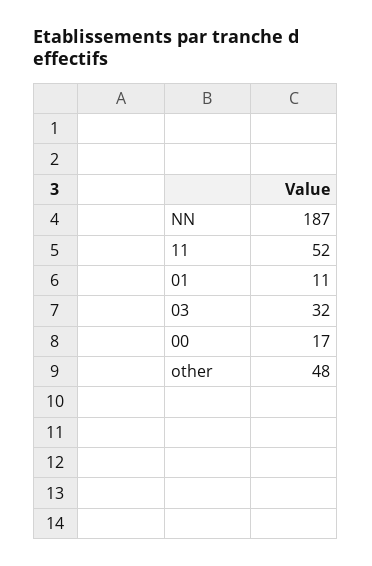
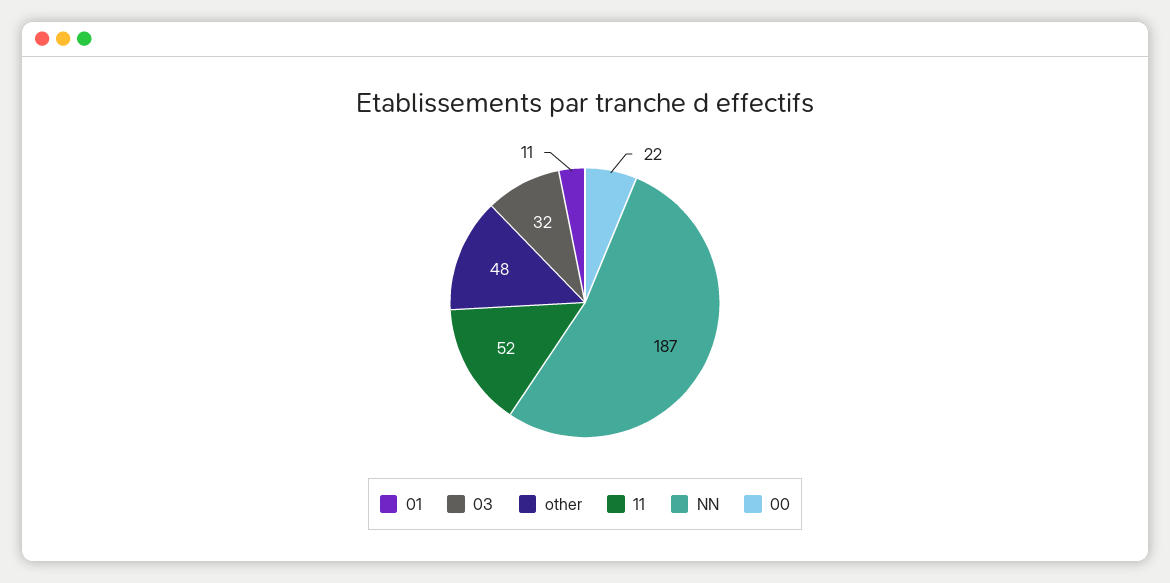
  {
    "NN": 187,
    "11": 52,
    "01": 11,
    "03": 32,
-   "00": 17,
+   "00": 22,
    "other": 48
  }

